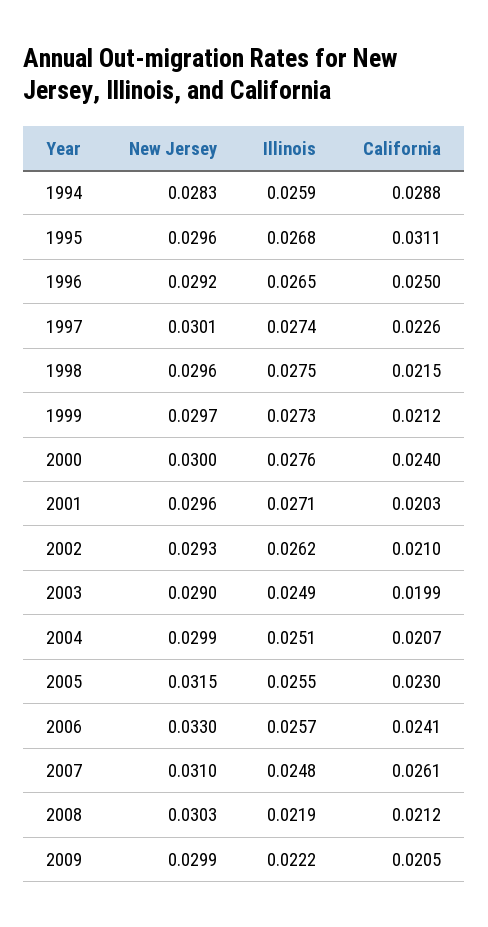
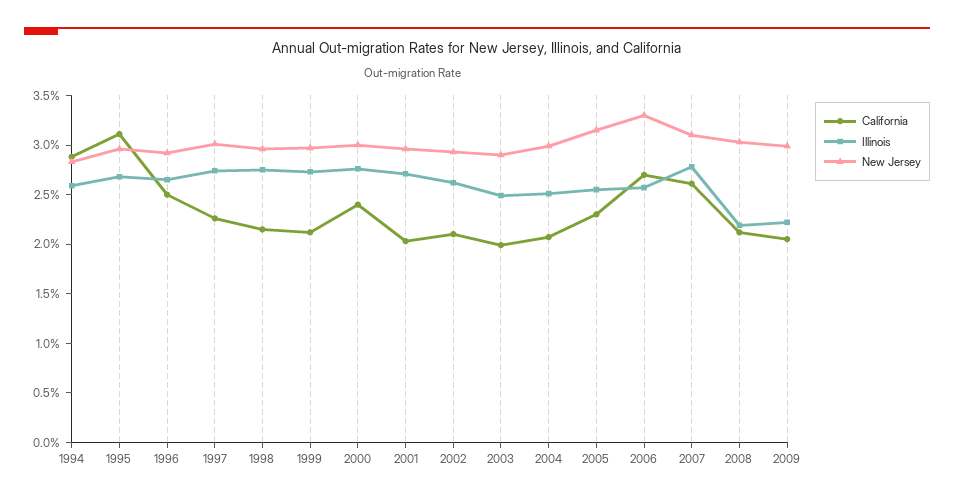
  {
    "New Jersey": {
      "1994": 0.0283,
      "1995": 0.0296,
      "1996": 0.0292,
      "1997": 0.0301,
      "1998": 0.0296,
      "1999": 0.0297,
      "2000": 0.03,
      "2001": 0.0296,
      "2002": 0.0293,
      "2003": 0.029,
      "2004": 0.0299,
      "2005": 0.0315,
      "2006": 0.033,
      "2007": 0.031,
      "2008": 0.0303,
      "2009": 0.0299
    },
    "Illinois": {
      "1994": 0.0259,
      "1995": 0.0268,
      "1996": 0.0265,
      "1997": 0.0274,
      "1998": 0.0275,
      "1999": 0.0273,
      "2000": 0.0276,
      "2001": 0.0271,
      "2002": 0.0262,
      "2003": 0.0249,
      "2004": 0.0251,
      "2005": 0.0255,
      "2006": 0.0257,
-     "2007": 0.0248,
+     "2007": 0.028,
      "2008": 0.0219,
      "2009": 0.0222
    },
    "California": {
      "1994": 0.0288,
      "1995": 0.0311,
      "1996": 0.025,
      "1997": 0.0226,
      "1998": 0.0215,
      "1999": 0.0212,
      "2000": 0.024,
      "2001": 0.0203,
      "2002": 0.021,
      "2003": 0.0199,
      "2004": 0.0207,
      "2005": 0.023,
-     "2006": 0.0241,
+     "2006": 0.027,
      "2007": 0.0261,
      "2008": 0.0212,
      "2009": 0.0205
    }
  }

